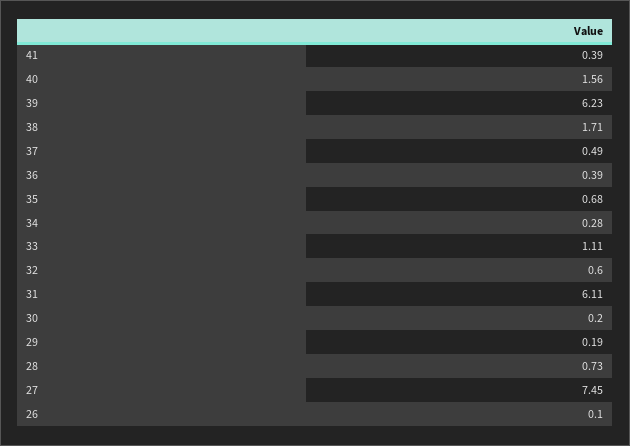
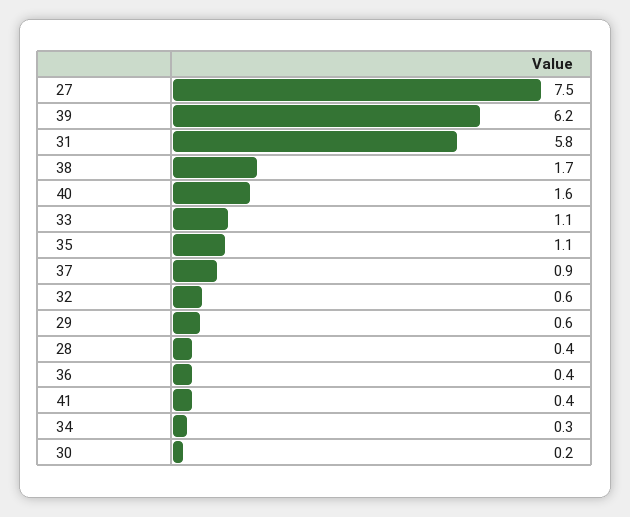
  {
    "41": 0.39,
    "40": 1.56,
    "39": 6.23,
    "38": 1.71,
-   "37": 0.49,
+   "37": 0.9,
    "36": 0.39,
-   "35": 0.68,
+   "35": 1.1,
    "34": 0.28,
    "33": 1.11,
    "32": 0.6,
-   "31": 6.11,
+   "31": 5.8,
    "30": 0.2,
-   "29": 0.19,
+   "29": 0.6,
-   "28": 0.73,
+   "28": 0.4,
-   "27": 7.45,
+   "27": 7.45
-   "26": 0.1
  }

